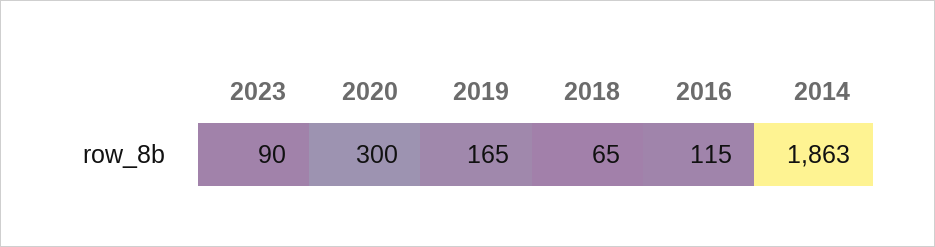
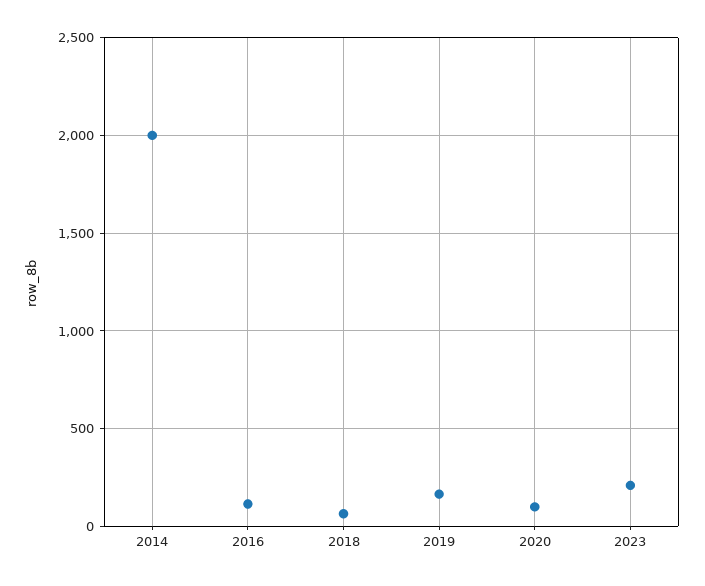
  {
-   "2023": 90,
+   "2023": 200,
-   "2020": 300,
+   "2020": 100,
    "2019": 165,
    "2018": 65,
    "2016": 115,
-   "2014": 1863
+   "2014": 2000
  }

